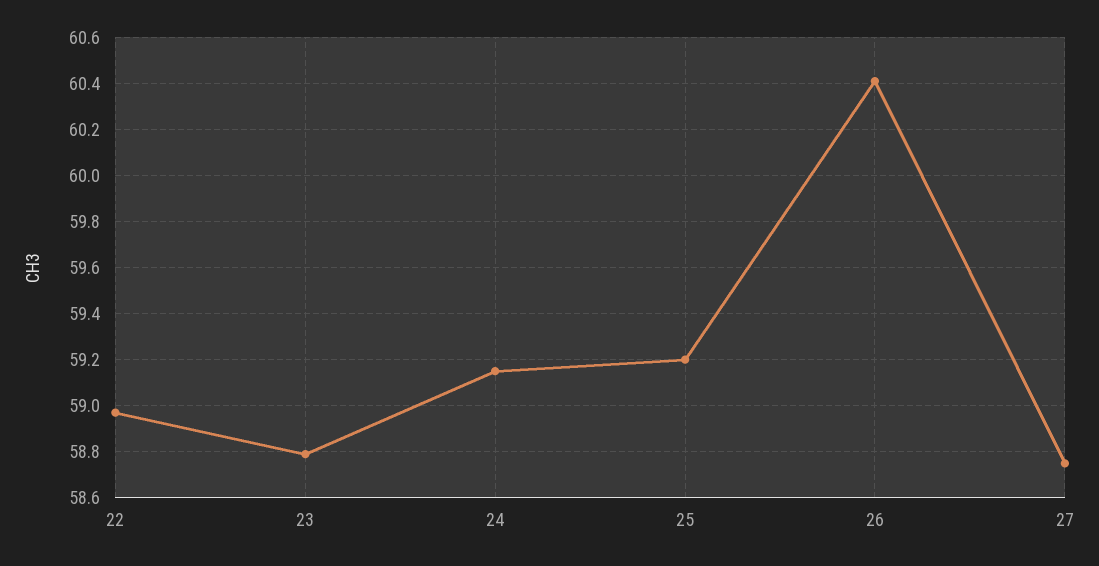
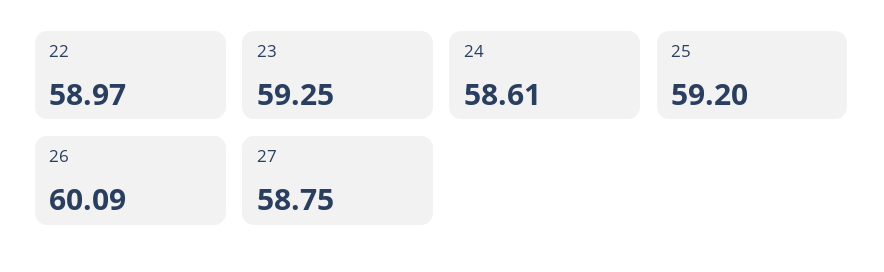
  {
    "22": 58.97,
-   "23": 58.8,
+   "23": 59.25,
-   "24": 59.15,
+   "24": 58.61,
    "25": 59.2,
-   "26": 60.4,
+   "26": 60.09,
    "27": 58.75
  }

